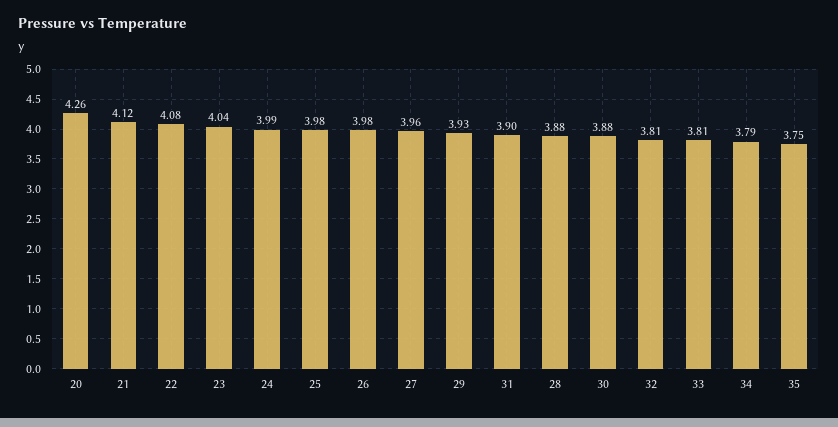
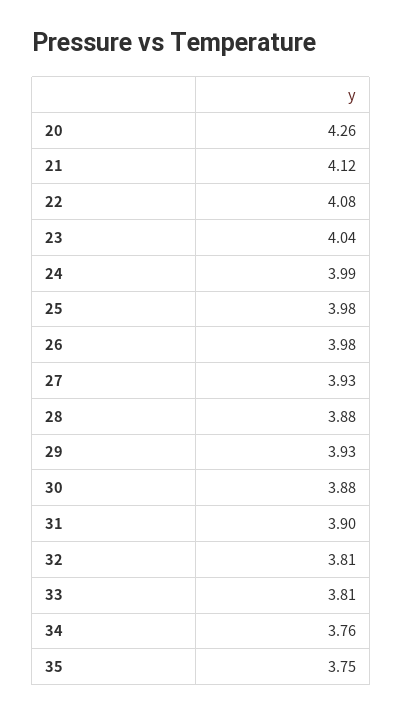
  {
    "20": 4.26,
    "21": 4.12,
    "22": 4.08,
    "23": 4.04,
    "24": 3.99,
    "25": 3.98,
    "26": 3.98,
-   "27": 3.96,
+   "27": 3.93,
    "29": 3.93,
    "31": 3.9,
    "28": 3.88,
    "30": 3.88,
    "32": 3.81,
    "33": 3.81,
-   "34": 3.79,
+   "34": 3.76,
    "35": 3.75
  }

